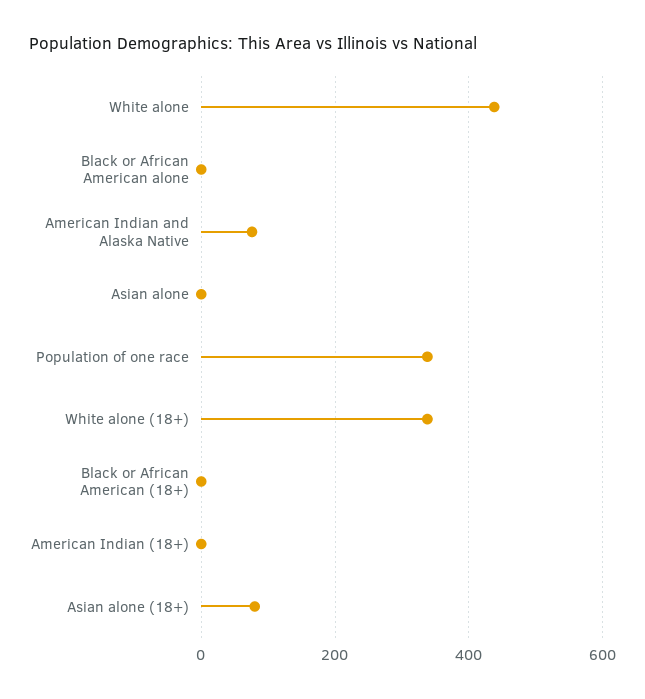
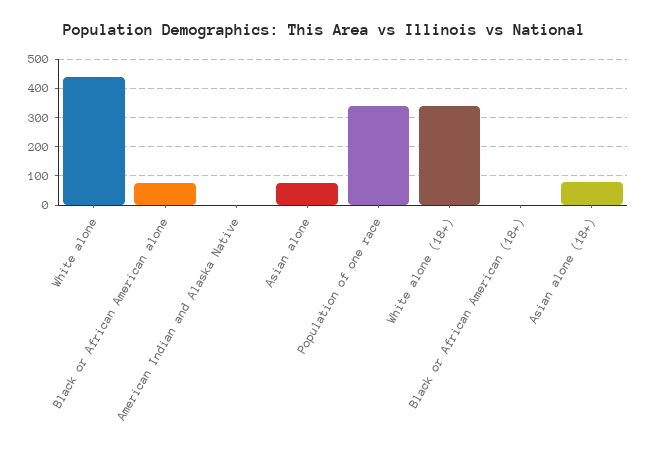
  {
    "White alone": 440,
-   "Black or African American alone": 0,
+   "Black or African American alone": 75,
-   "American Indian and Alaska Native": 80,
+   "American Indian and Alaska Native": 0,
-   "Asian alone": 0,
+   "Asian alone": 75,
    "Population of one race": 340,
    "White alone (18+)": 340,
    "Black or African American (18+)": 0,
-   "American Indian (18+)": 0,
    "Asian alone (18+)": 80
  }

